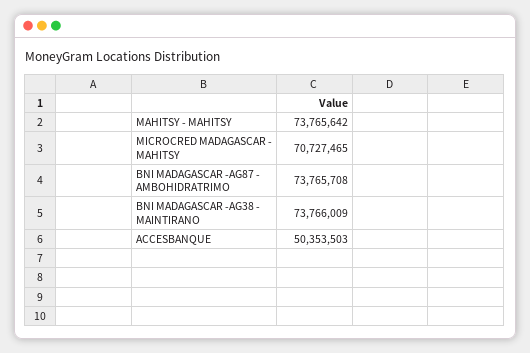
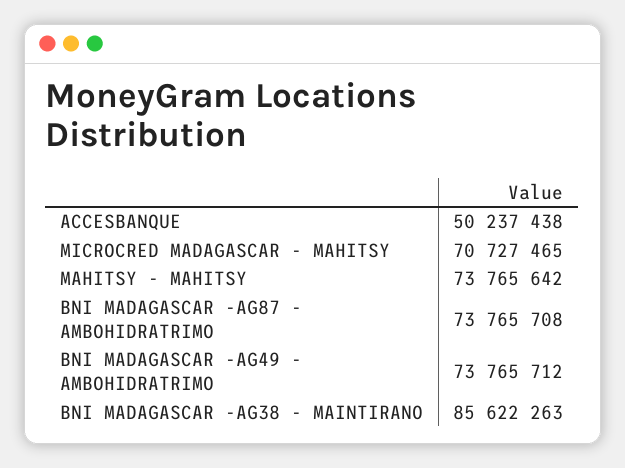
  {
    "MAHITSY - MAHITSY": 73765642,
    "MICROCRED MADAGASCAR - MAHITSY": 70727465,
    "BNI MADAGASCAR -AG87 - AMBOHIDRATRIMO": 73765708,
-   "BNI MADAGASCAR -AG38 - MAINTIRANO": 73766009,
+   "BNI MADAGASCAR -AG38 - MAINTIRANO": 85622263,
-   "ACCESBANQUE": 50353503
+   "ACCESBANQUE": 50237438,
+   "BNI MADAGASCAR -AG49 - AMBOHIDRATRIMO": 73765712
  }

